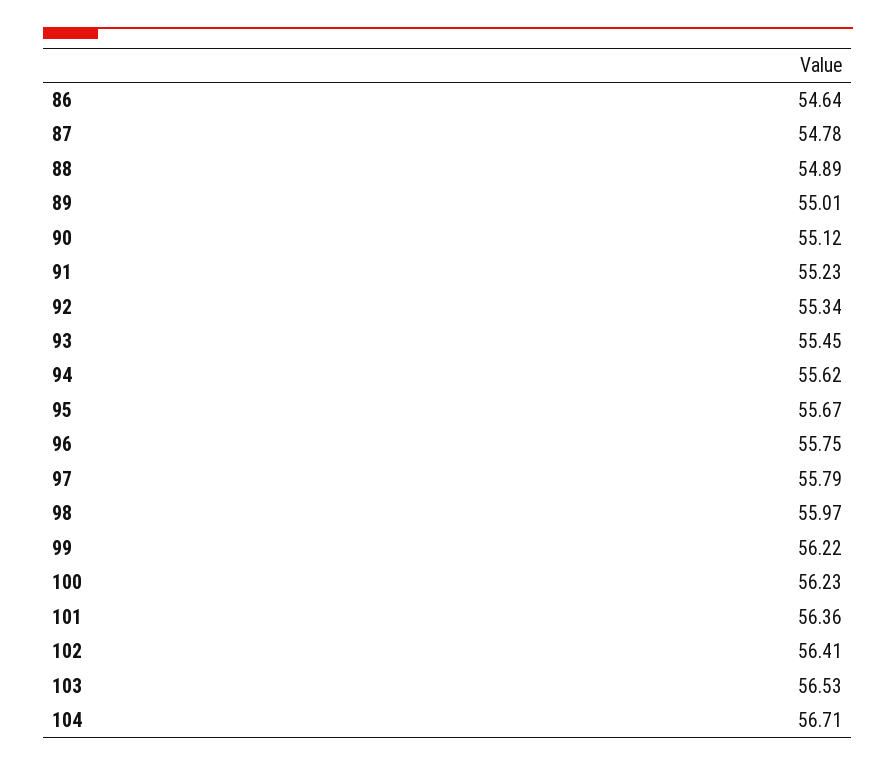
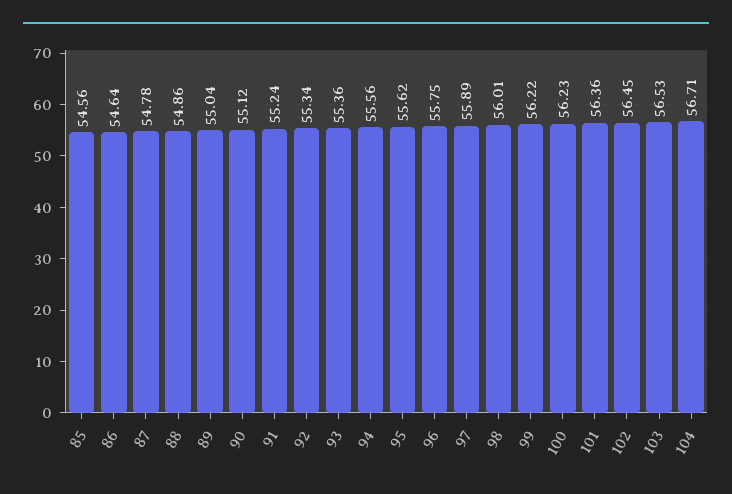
  {
    "86": 54.64,
    "87": 54.78,
-   "88": 54.89,
+   "88": 54.86,
-   "89": 55.01,
+   "89": 55.04,
    "90": 55.12,
-   "91": 55.23,
+   "91": 55.24,
    "92": 55.34,
-   "93": 55.45,
+   "93": 55.36,
-   "94": 55.62,
+   "94": 55.56,
-   "95": 55.67,
+   "95": 55.62,
    "96": 55.75,
-   "97": 55.79,
+   "97": 55.89,
-   "98": 55.97,
+   "98": 56.01,
    "99": 56.22,
    "100": 56.23,
    "101": 56.36,
-   "102": 56.41,
+   "102": 56.45,
    "103": 56.53,
-   "104": 56.71
+   "104": 56.71,
+   "85": 54.56
  }

